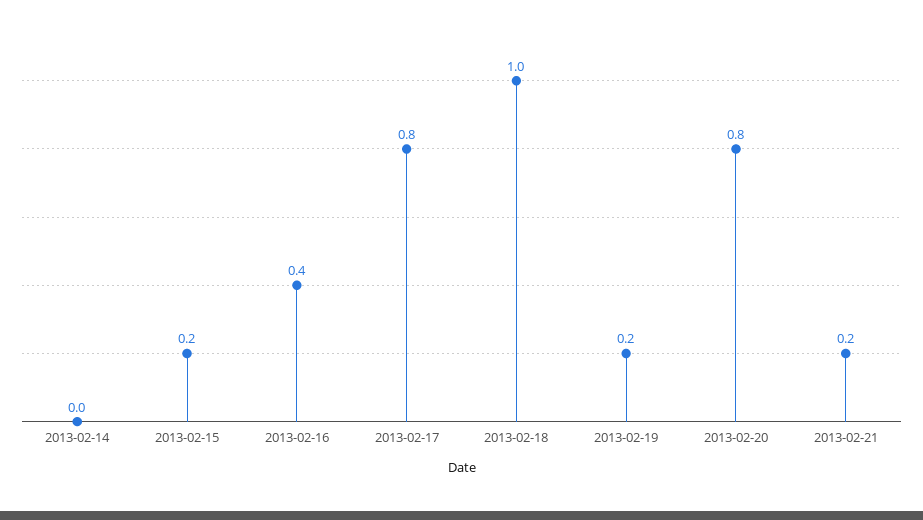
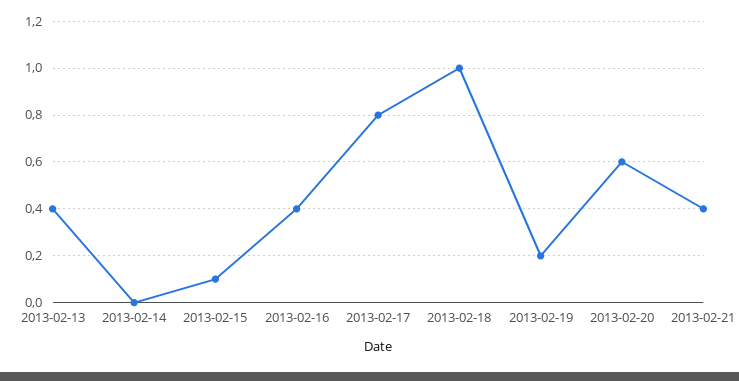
  {
    "2013-02-14": 0,
-   "2013-02-15": 0.2,
+   "2013-02-15": 0.1,
    "2013-02-16": 0.4,
    "2013-02-17": 0.8,
    "2013-02-18": 1,
    "2013-02-19": 0.2,
-   "2013-02-20": 0.8,
+   "2013-02-20": 0.6,
-   "2013-02-21": 0.2
+   "2013-02-21": 0.4,
+   "2013-02-13": 0.4
  }

